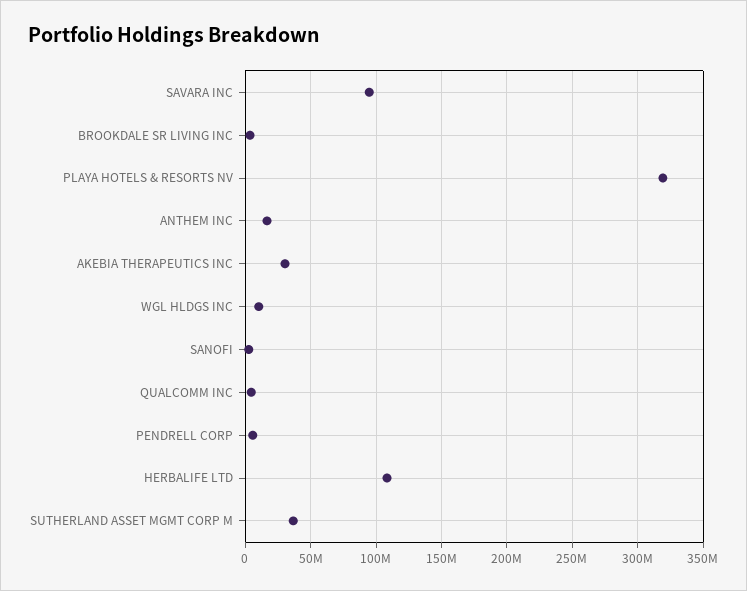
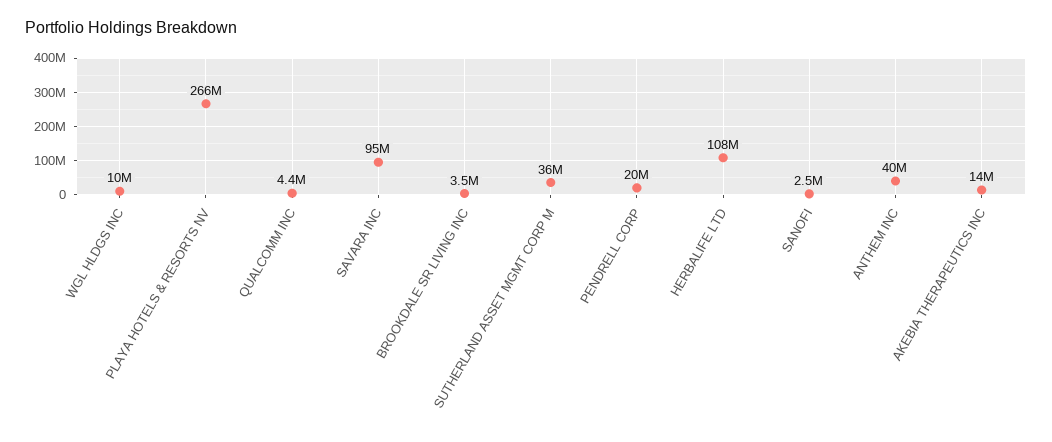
  {
    "SAVARA INC": 95000000,
    "BROOKDALE SR LIVING INC": 3500000,
-   "PLAYA HOTELS & RESORTS NV": 320000000,
+   "PLAYA HOTELS & RESORTS NV": 266000000,
-   "ANTHEM INC": 15000000,
+   "ANTHEM INC": 40000000,
-   "AKEBIA THERAPEUTICS INC": 30000000,
+   "AKEBIA THERAPEUTICS INC": 14000000,
    "WGL HLDGS INC": 10000000,
    "SANOFI": 2500000,
    "QUALCOMM INC": 4400000,
-   "PENDRELL CORP": 5000000,
+   "PENDRELL CORP": 20000000,
    "HERBALIFE LTD": 108000000,
    "SUTHERLAND ASSET MGMT CORP M": 36000000
  }

